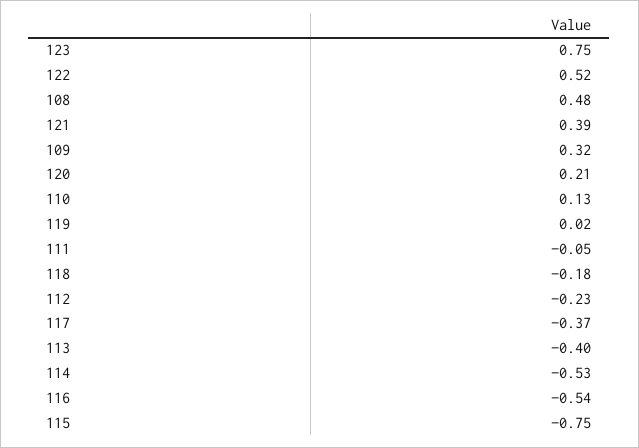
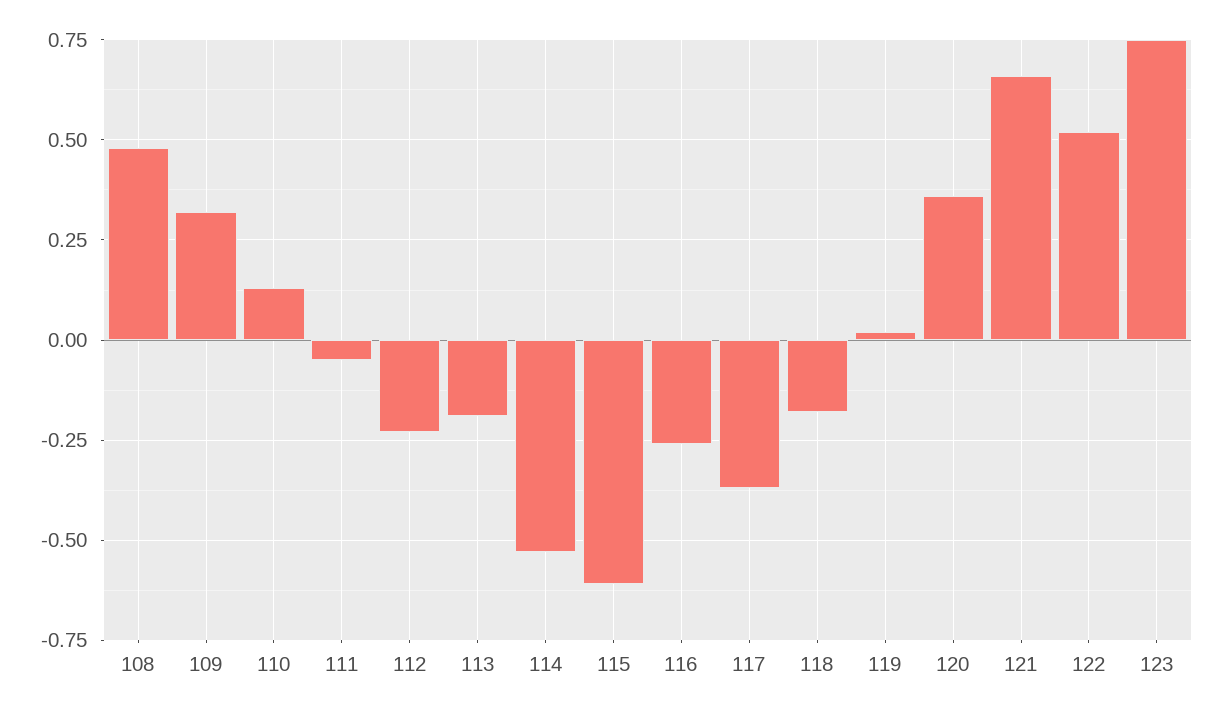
  {
    "123": 0.75,
    "122": 0.52,
    "108": 0.48,
-   "121": 0.39,
+   "121": 0.65,
    "109": 0.32,
-   "120": 0.21,
+   "120": 0.35,
    "110": 0.13,
    "119": 0.02,
    "111": -0.05,
    "118": -0.18,
    "112": -0.23,
    "117": -0.37,
-   "113": -0.4,
+   "113": -0.2,
    "114": -0.53,
-   "116": -0.54,
+   "116": -0.25,
-   "115": -0.75
+   "115": -0.6
  }

